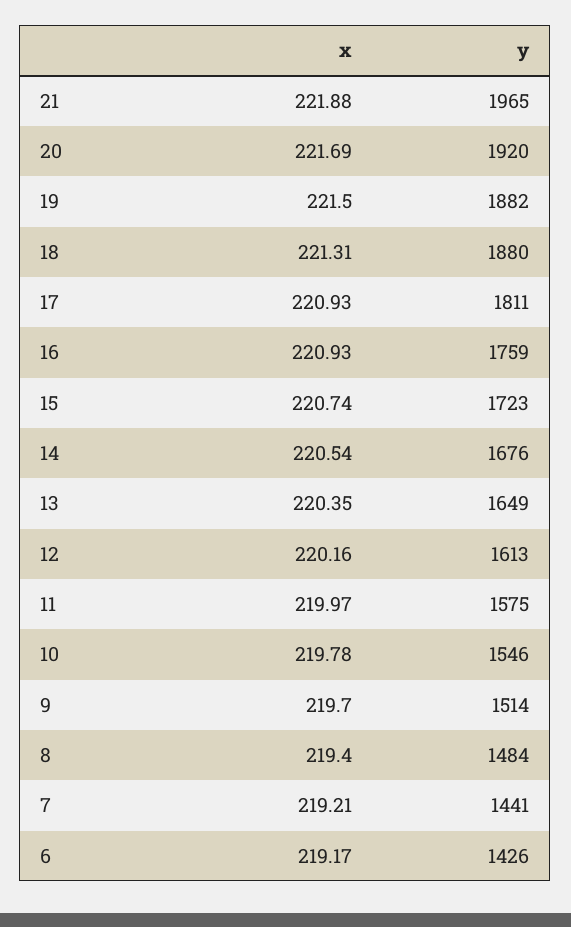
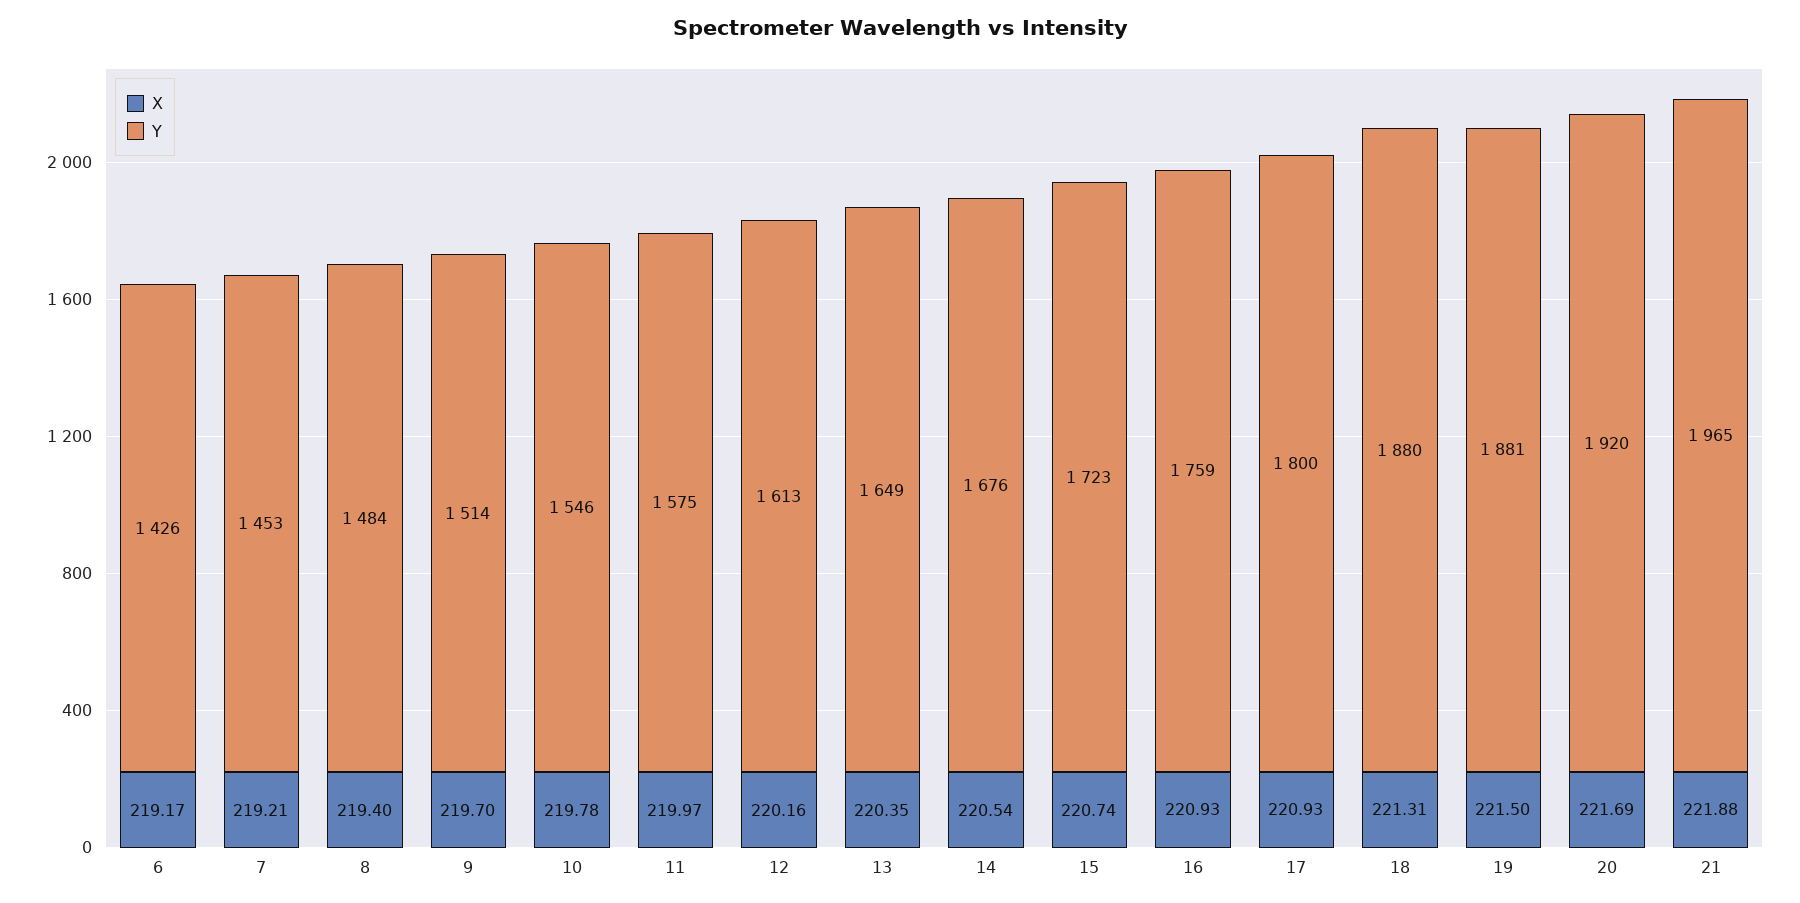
  {
    "x": {
      "21": 221.88,
      "20": 221.69,
      "19": 221.5,
      "18": 221.31,
      "17": 220.93,
      "16": 220.93,
      "15": 220.74,
      "14": 220.54,
      "13": 220.35,
      "12": 220.16,
      "11": 219.97,
      "10": 219.78,
      "9": 219.7,
      "8": 219.4,
      "7": 219.21,
      "6": 219.17
    },
    "y": {
      "21": 1965,
      "20": 1920,
-     "19": 1882,
+     "19": 1881,
      "18": 1880,
-     "17": 1811,
+     "17": 1800,
      "16": 1759,
      "15": 1723,
      "14": 1676,
      "13": 1649,
      "12": 1613,
      "11": 1575,
      "10": 1546,
      "9": 1514,
      "8": 1484,
-     "7": 1441,
+     "7": 1453,
      "6": 1426
    }
  }

